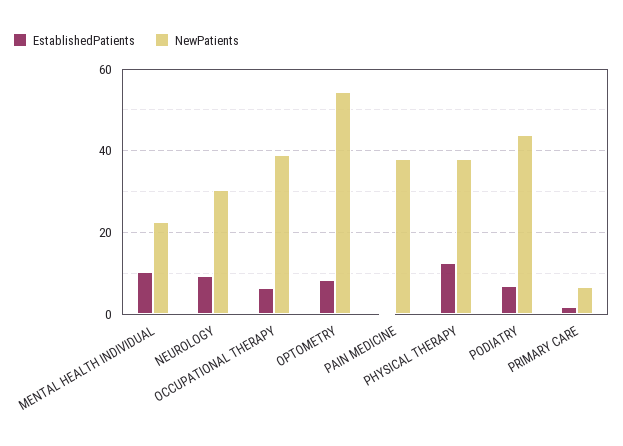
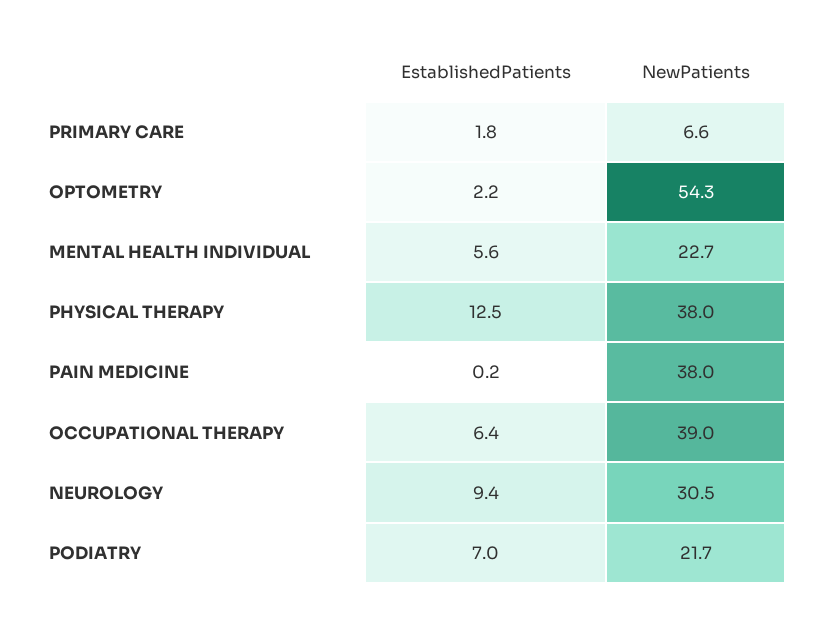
  {
    "EstablishedPatients": {
-     "MENTAL HEALTH INDIVIDUAL": 10,
+     "MENTAL HEALTH INDIVIDUAL": 5.6,
      "NEUROLOGY": 9.4,
      "OCCUPATIONAL THERAPY": 6.4,
-     "OPTOMETRY": 8,
+     "OPTOMETRY": 2.2,
      "PAIN MEDICINE": 0.2,
      "PHYSICAL THERAPY": 12.5,
      "PODIATRY": 7,
      "PRIMARY CARE": 1.8
    },
    "NewPatients": {
      "MENTAL HEALTH INDIVIDUAL": 22.7,
      "NEUROLOGY": 30.5,
      "OCCUPATIONAL THERAPY": 39,
      "OPTOMETRY": 54.3,
      "PAIN MEDICINE": 38,
      "PHYSICAL THERAPY": 38,
-     "PODIATRY": 44,
+     "PODIATRY": 21.7,
      "PRIMARY CARE": 6.6
    }
  }

